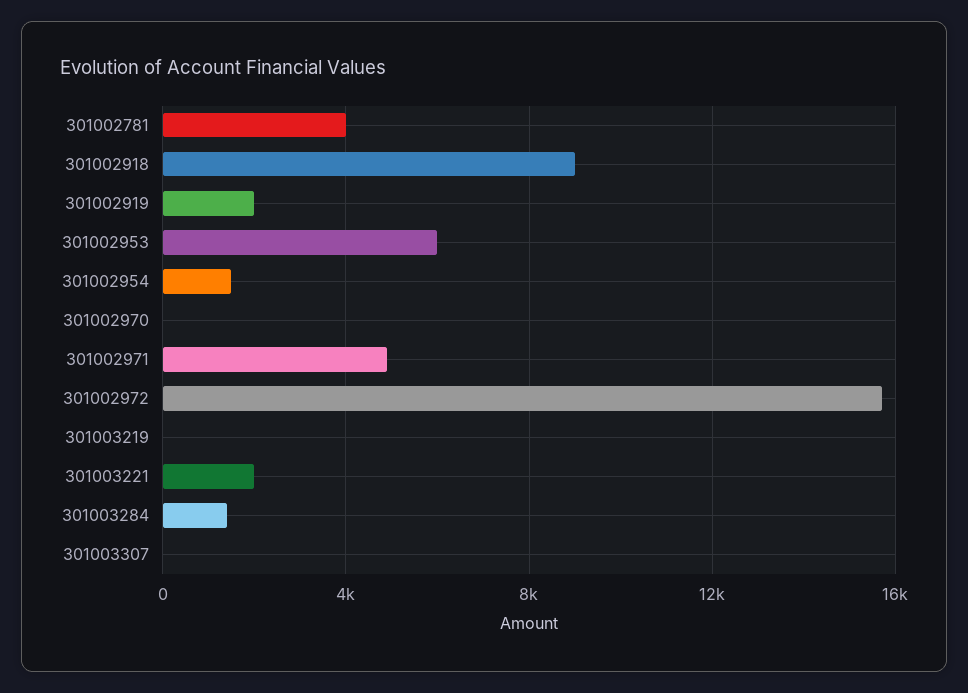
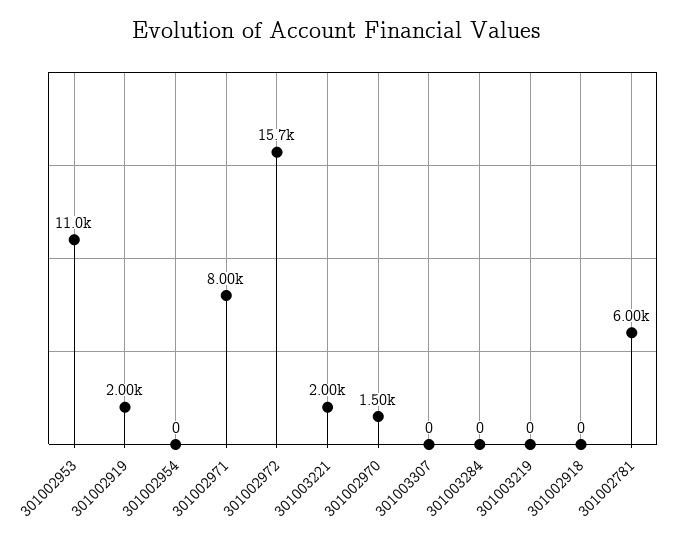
  {
-   "301002781": 4000,
+   "301002781": 6000,
-   "301002918": 9000,
+   "301002918": 0,
    "301002919": 2000,
-   "301002953": 6000,
+   "301002953": 11000,
-   "301002954": 1500,
+   "301002954": 0,
-   "301002970": 0,
+   "301002970": 1500,
-   "301002971": 5000,
+   "301002971": 8000,
    "301002972": 15700,
    "301003219": 0,
    "301003221": 2000,
-   "301003284": 1500,
+   "301003284": 0,
    "301003307": 0
  }

